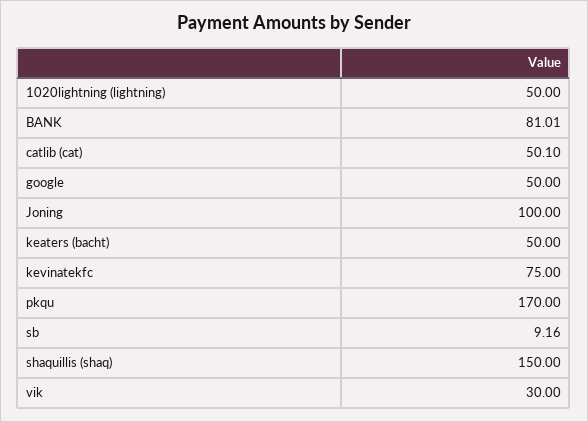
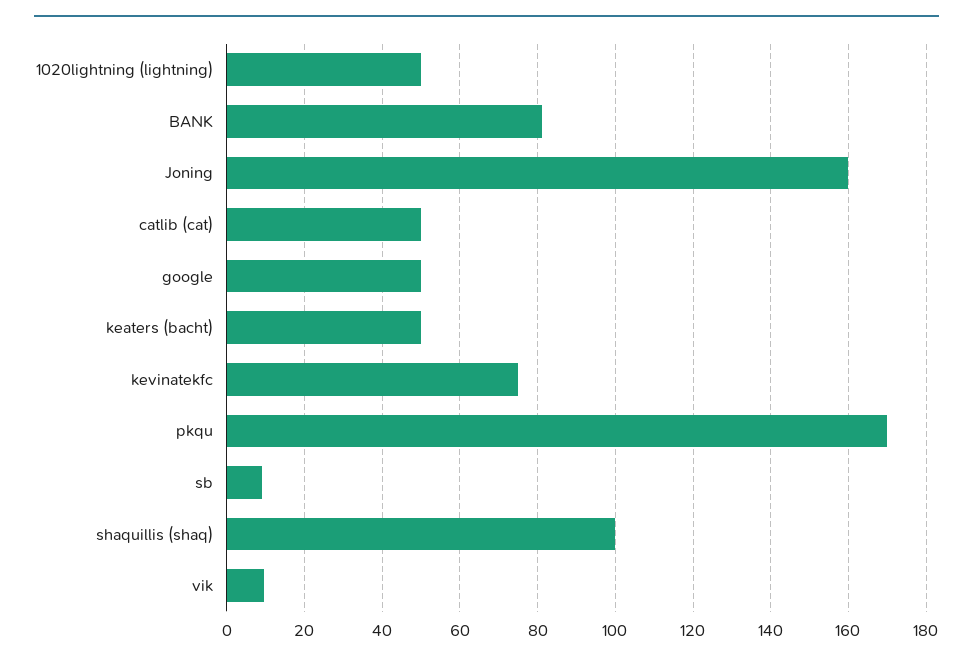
  {
    "1020lightning (lightning)": 50,
    "BANK": 81.01,
    "catlib (cat)": 50.1,
    "google": 50,
-   "Joning": 100,
+   "Joning": 160,
    "keaters (bacht)": 50,
    "kevinatekfc": 75,
    "pkqu": 170,
    "sb": 9.16,
-   "shaquillis (shaq)": 150,
+   "shaquillis (shaq)": 100,
-   "vik": 30
+   "vik": 10
  }

